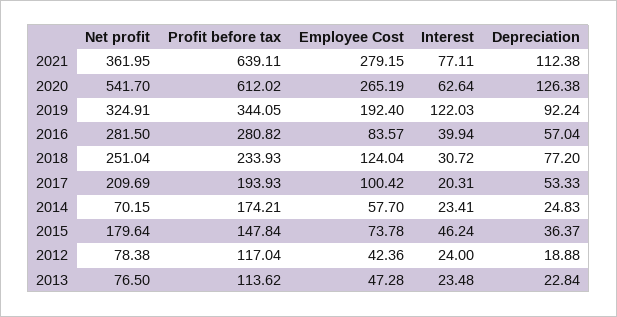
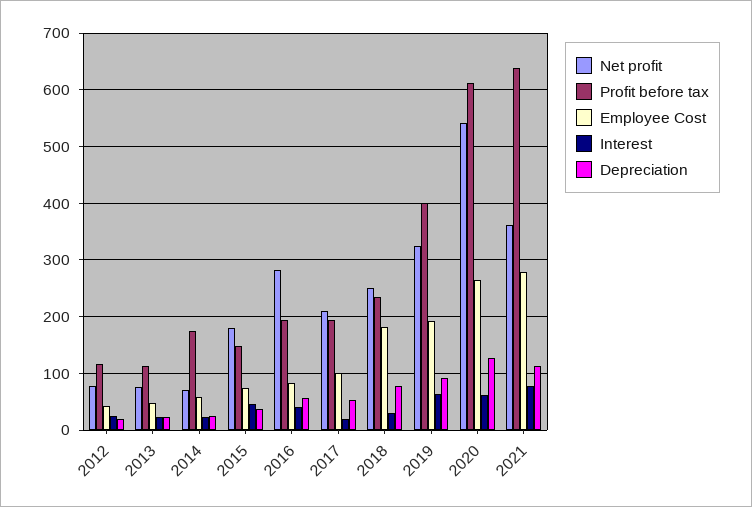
  {
    "Net profit": {
      "2021": 361.95,
      "2020": 541.7,
      "2019": 324.91,
      "2016": 281.5,
      "2018": 251.04,
      "2017": 209.69,
      "2014": 70.15,
      "2015": 179.64,
      "2012": 78.38,
      "2013": 76.5
    },
    "Profit before tax": {
      "2021": 639.11,
      "2020": 612.02,
-     "2019": 344.05,
+     "2019": 400,
-     "2016": 280.82,
+     "2016": 200,
      "2018": 233.93,
      "2017": 193.93,
      "2014": 174.21,
      "2015": 147.84,
      "2012": 117.04,
      "2013": 113.62
    },
    "Employee Cost": {
      "2021": 279.15,
      "2020": 265.19,
      "2019": 192.4,
      "2016": 83.57,
-     "2018": 124.04,
+     "2018": 180,
      "2017": 100.42,
      "2014": 57.7,
      "2015": 73.78,
      "2012": 42.36,
      "2013": 47.28
    },
    "Interest": {
      "2021": 77.11,
      "2020": 62.64,
-     "2019": 122.03,
+     "2019": 60,
      "2016": 39.94,
      "2018": 30.72,
      "2017": 20.31,
      "2014": 23.41,
      "2015": 46.24,
      "2012": 24,
      "2013": 23.48
    },
    "Depreciation": {
      "2021": 112.38,
      "2020": 126.38,
      "2019": 92.24,
      "2016": 57.04,
      "2018": 77.2,
      "2017": 53.33,
      "2014": 24.83,
      "2015": 36.37,
      "2012": 18.88,
      "2013": 22.84
    }
  }

